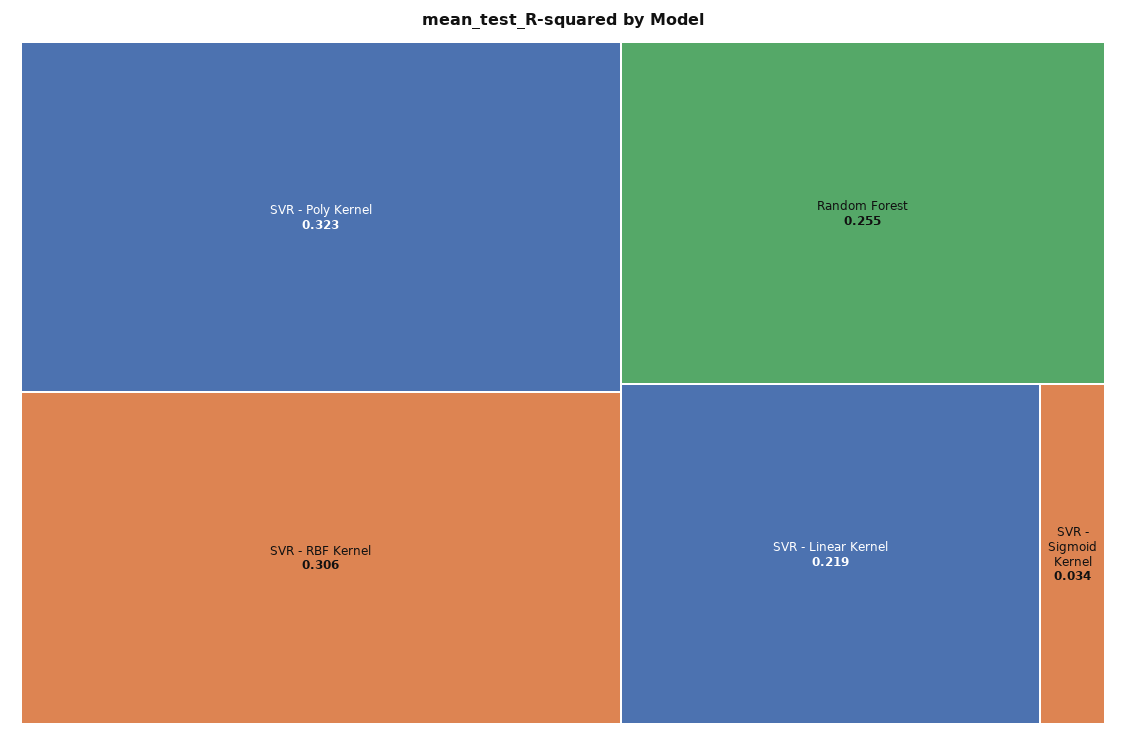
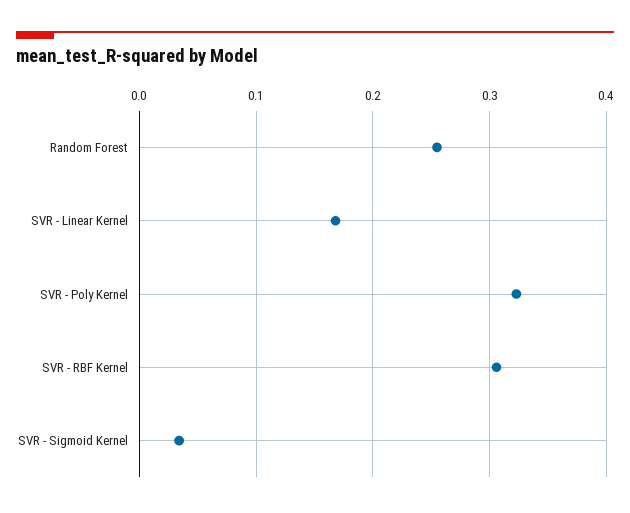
  {
    "SVR - Poly Kernel": 0.323,
    "SVR - RBF Kernel": 0.306,
    "Random Forest": 0.255,
-   "SVR - Linear Kernel": 0.219,
+   "SVR - Linear Kernel": 0.17,
    "SVR - Sigmoid Kernel": 0.034
  }

